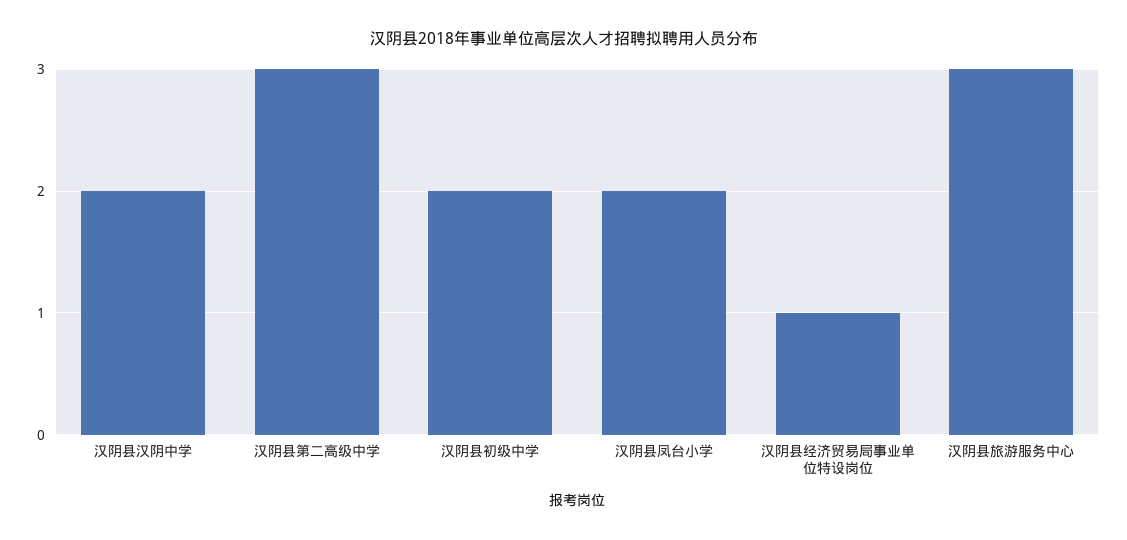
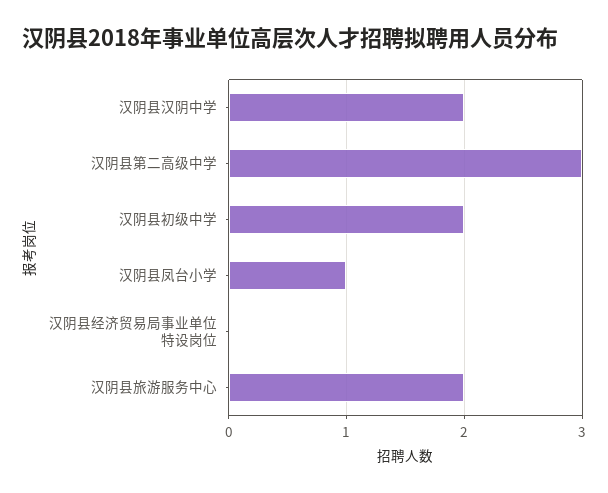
  {
    "汉阴县汉阴中学": 2,
    "汉阴县第二高级中学": 3,
    "汉阴县初级中学": 2,
-   "汉阴县凤台小学": 2,
+   "汉阴县凤台小学": 1,
-   "汉阴县经济贸易局事业单位特设岗位": 1,
+   "汉阴县经济贸易局事业单位特设岗位": 0,
-   "汉阴县旅游服务中心": 3
+   "汉阴县旅游服务中心": 2
  }

